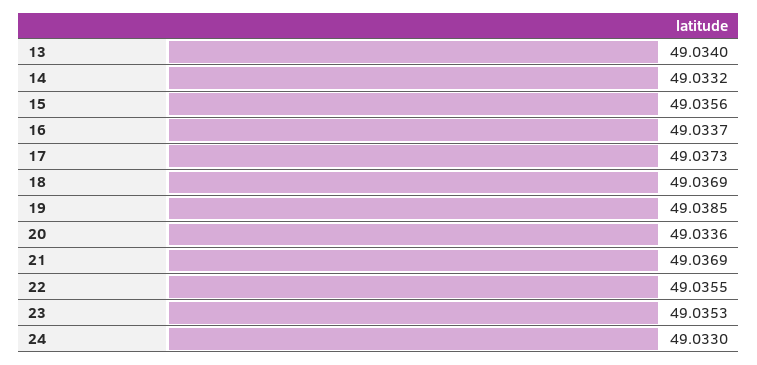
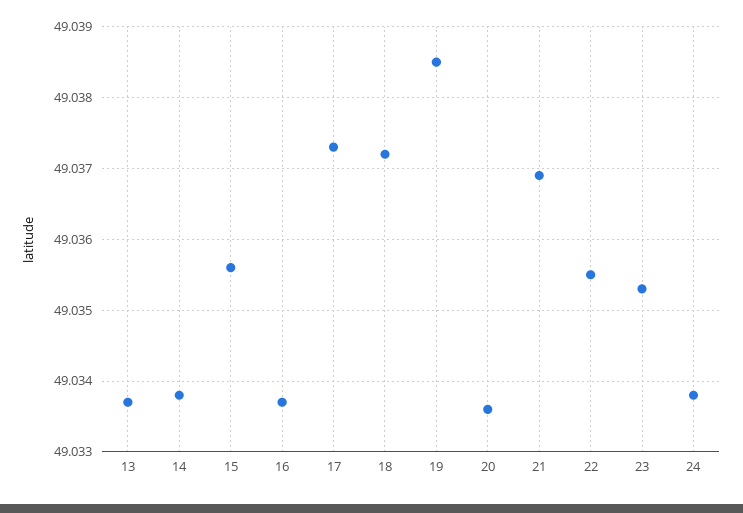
  {
-   "13": 49.034,
+   "13": 49.0337,
-   "14": 49.0332,
+   "14": 49.0338,
    "15": 49.0356,
    "16": 49.0337,
    "17": 49.0373,
-   "18": 49.0369,
+   "18": 49.0372,
    "19": 49.0385,
    "20": 49.0336,
    "21": 49.0369,
    "22": 49.0355,
    "23": 49.0353,
-   "24": 49.033
+   "24": 49.0338
  }

